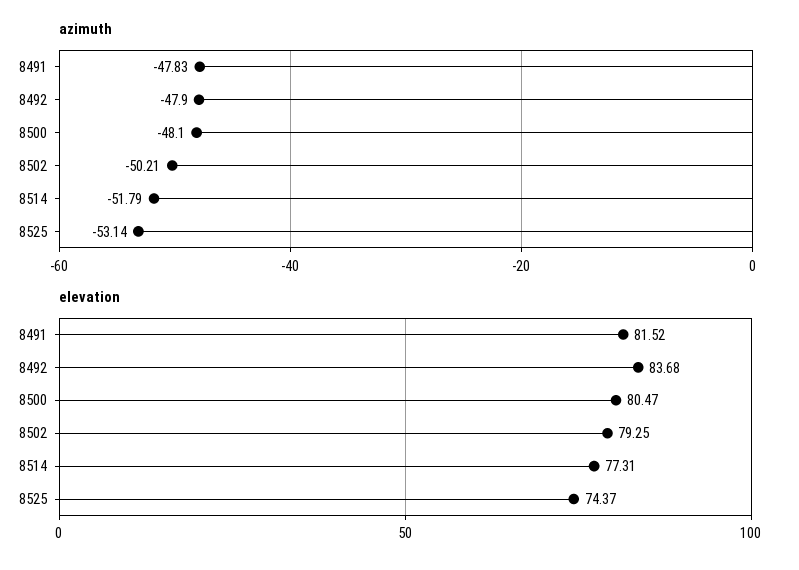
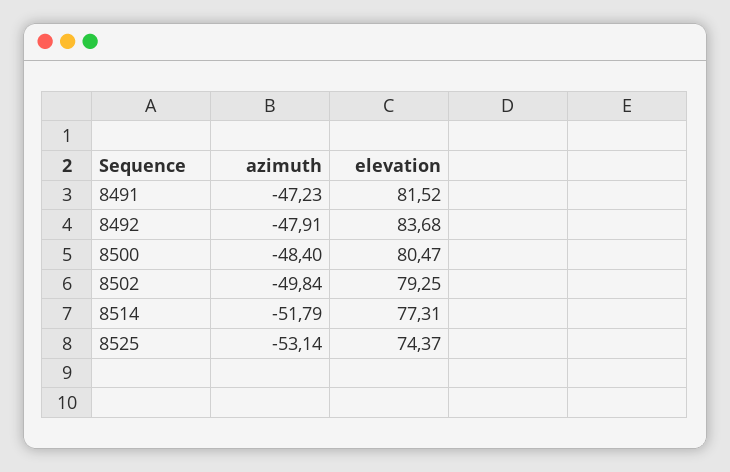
  {
    "azimuth": {
-     "8491": -47.83,
+     "8491": -47.23,
-     "8492": -47.9,
+     "8492": -47.91,
-     "8500": -48.1,
+     "8500": -48.4,
-     "8502": -50.21,
+     "8502": -49.84,
      "8514": -51.79,
      "8525": -53.14
    },
    "elevation": {
      "8491": 81.52,
      "8492": 83.68,
      "8500": 80.47,
      "8502": 79.25,
      "8514": 77.31,
      "8525": 74.37
    }
  }

